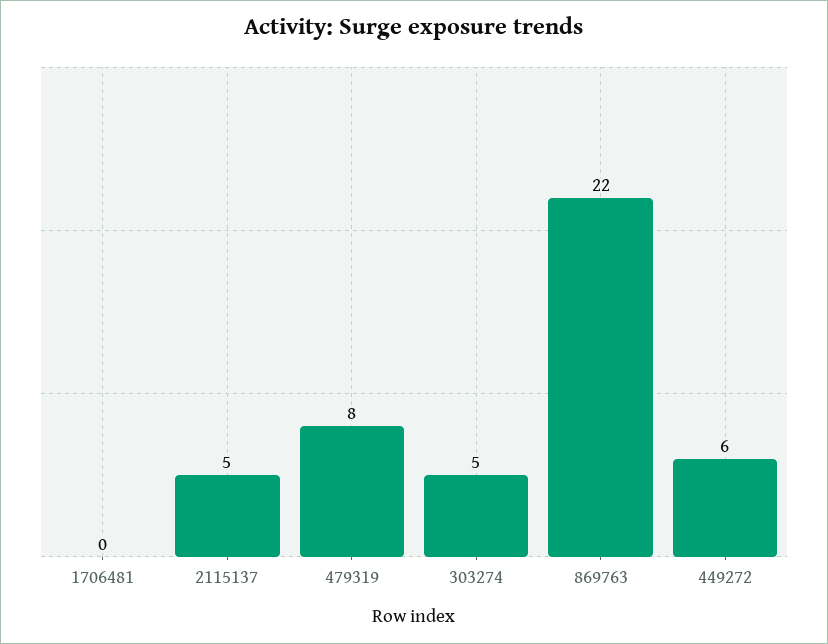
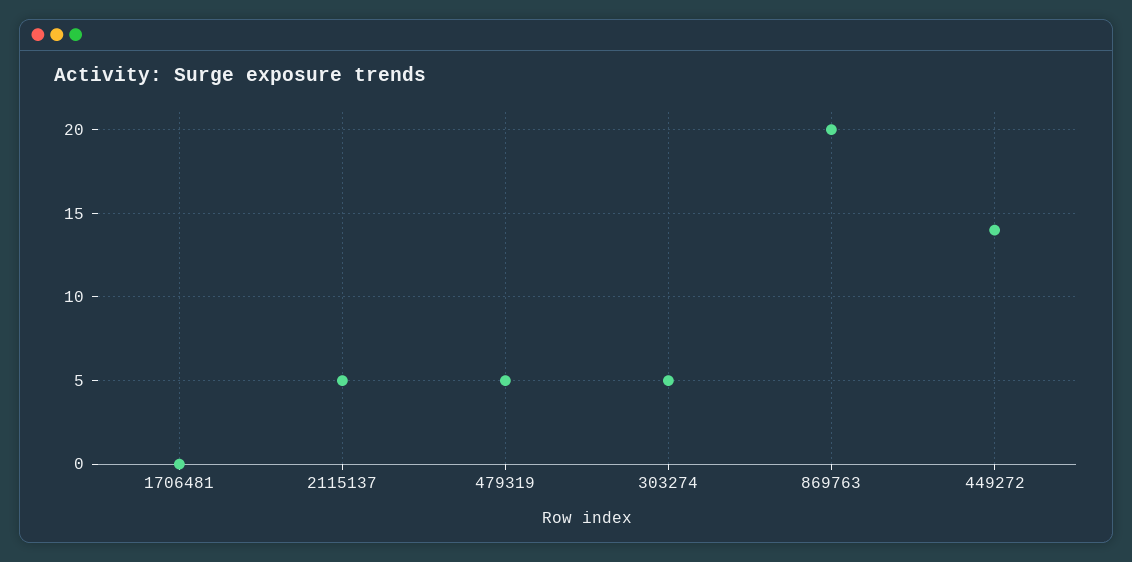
  {
    "1706481": 0,
    "2115137": 5,
-   "479319": 8,
+   "479319": 5,
    "303274": 5,
-   "869763": 22,
+   "869763": 20,
-   "449272": 6
+   "449272": 14
  }

